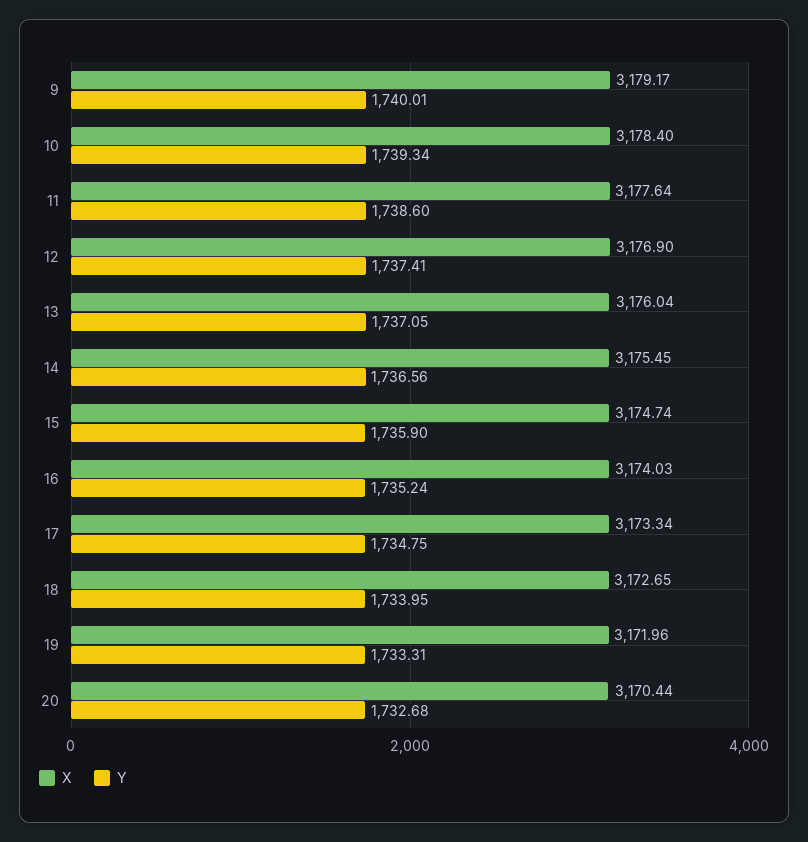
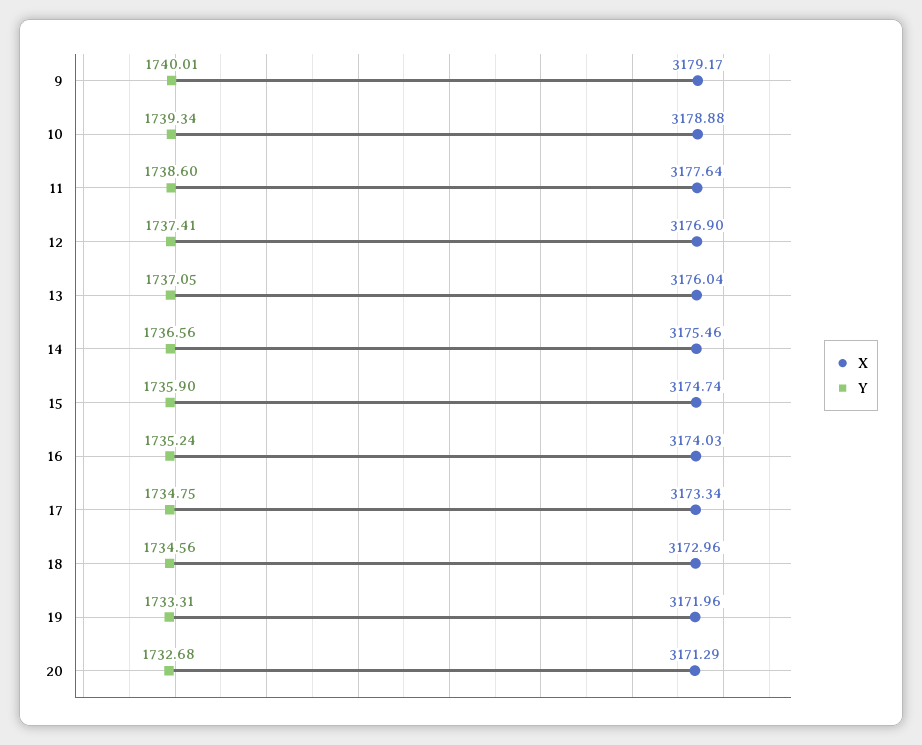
  {
    "X": {
      "9": 3179.17,
-     "10": 3178.4,
+     "10": 3178.88,
      "11": 3177.64,
      "12": 3176.9,
      "13": 3176.04,
-     "14": 3175.45,
+     "14": 3175.46,
      "15": 3174.74,
      "16": 3174.03,
      "17": 3173.34,
-     "18": 3172.65,
+     "18": 3172.96,
      "19": 3171.96,
-     "20": 3170.44
+     "20": 3171.29
    },
    "Y": {
      "9": 1740.01,
      "10": 1739.34,
      "11": 1738.6,
      "12": 1737.41,
      "13": 1737.05,
      "14": 1736.56,
      "15": 1735.9,
      "16": 1735.24,
      "17": 1734.75,
-     "18": 1733.95,
+     "18": 1734.56,
      "19": 1733.31,
      "20": 1732.68
    }
  }

